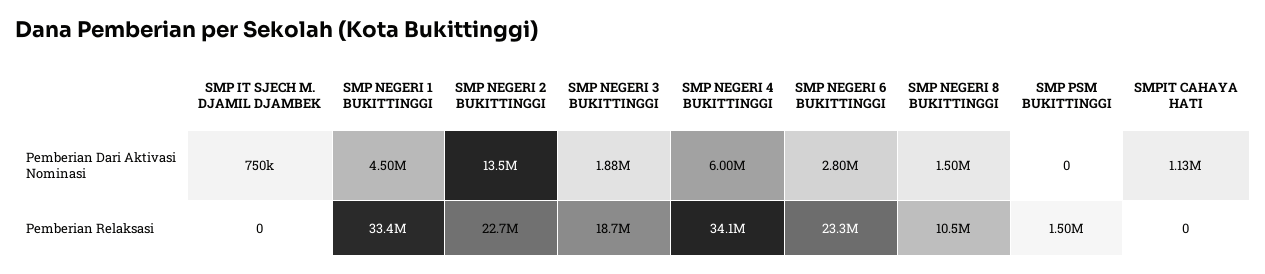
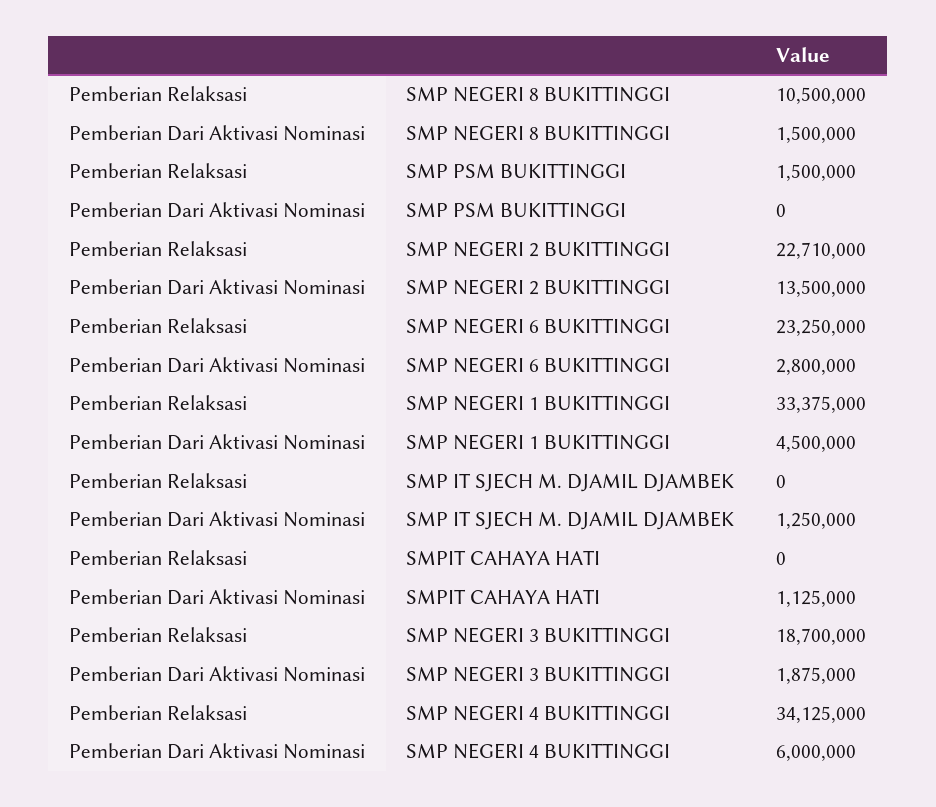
  {
    "SMP IT SJECH M. DJAMIL DJAMBEK": {
-     "Pemberian Dari Aktivasi Nominasi": 750000,
+     "Pemberian Dari Aktivasi Nominasi": 1250000,
      "Pemberian Relaksasi": 0
    },
    "SMP NEGERI 1 BUKITTINGGI": {
      "Pemberian Dari Aktivasi Nominasi": 4500000,
      "Pemberian Relaksasi": 33375000
    },
    "SMP NEGERI 2 BUKITTINGGI": {
      "Pemberian Dari Aktivasi Nominasi": 13500000,
      "Pemberian Relaksasi": 22710000
    },
    "SMP NEGERI 3 BUKITTINGGI": {
      "Pemberian Dari Aktivasi Nominasi": 1875000,
      "Pemberian Relaksasi": 18700000
    },
    "SMP NEGERI 4 BUKITTINGGI": {
      "Pemberian Dari Aktivasi Nominasi": 6000000,
      "Pemberian Relaksasi": 34125000
    },
    "SMP NEGERI 6 BUKITTINGGI": {
      "Pemberian Dari Aktivasi Nominasi": 2800000,
      "Pemberian Relaksasi": 23250000
    },
    "SMP NEGERI 8 BUKITTINGGI": {
      "Pemberian Dari Aktivasi Nominasi": 1500000,
      "Pemberian Relaksasi": 10500000
    },
    "SMP PSM BUKITTINGGI": {
      "Pemberian Dari Aktivasi Nominasi": 0,
      "Pemberian Relaksasi": 1500000
    },
    "SMPIT CAHAYA HATI": {
      "Pemberian Dari Aktivasi Nominasi": 1125000,
      "Pemberian Relaksasi": 0
    }
  }

